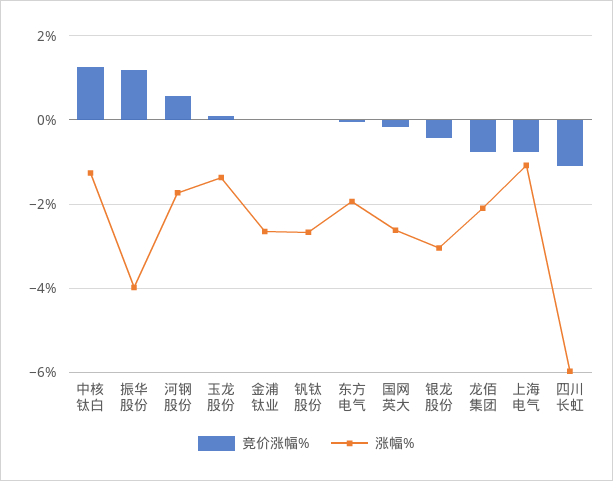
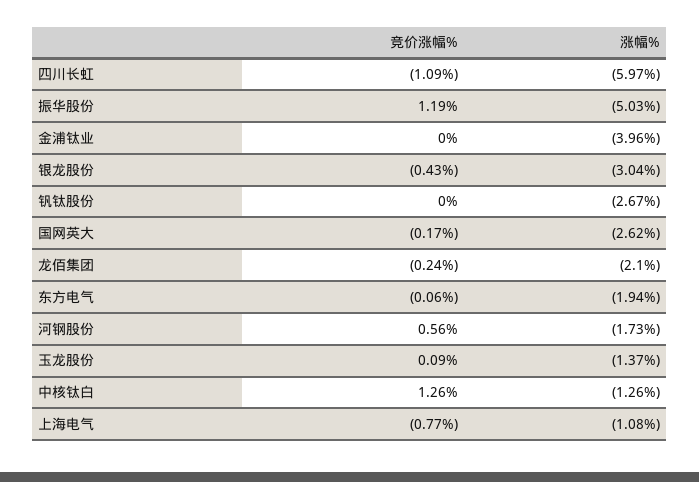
  {
    "竞价涨幅%": {
      "中核钛白": 1.26,
      "振华股份": 1.19,
      "河钢股份": 0.56,
      "玉龙股份": 0.09,
      "金浦钛业": 0,
      "钒钛股份": 0,
      "东方电气": -0.06,
      "国网英大": -0.17,
      "银龙股份": -0.43,
-     "龙佰集团": -0.8,
+     "龙佰集团": -0.24,
      "上海电气": -0.77,
      "四川长虹": -1.09
    },
    "涨幅%": {
      "中核钛白": -1.26,
-     "振华股份": -4,
+     "振华股份": -5.03,
      "河钢股份": -1.73,
      "玉龙股份": -1.37,
-     "金浦钛业": -2.6,
+     "金浦钛业": -3.96,
      "钒钛股份": -2.67,
      "东方电气": -1.94,
      "国网英大": -2.62,
      "银龙股份": -3.04,
      "龙佰集团": -2.1,
      "上海电气": -1.08,
      "四川长虹": -5.97
    }
  }

